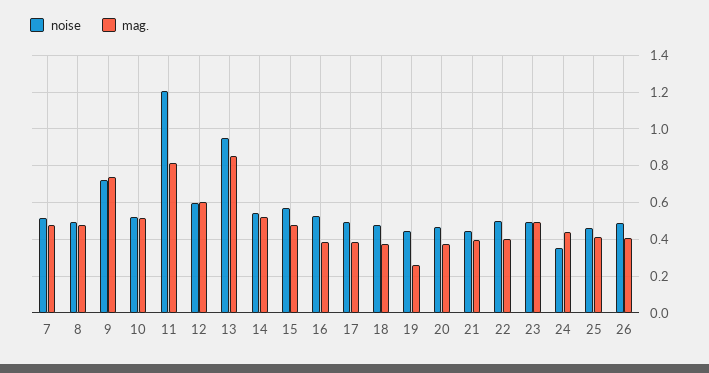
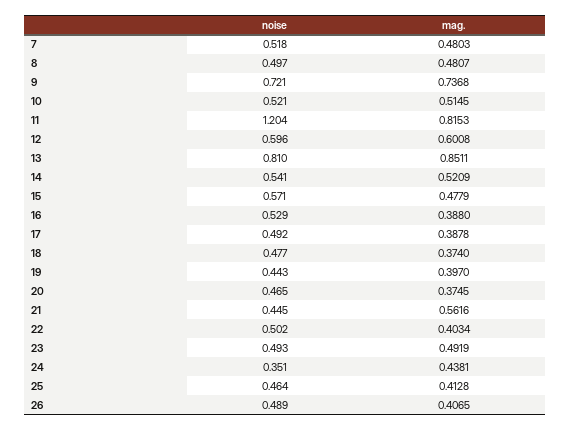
  {
    "noise": {
      "7": 0.518,
      "8": 0.497,
      "9": 0.721,
      "10": 0.521,
      "11": 1.204,
      "12": 0.596,
-     "13": 0.95,
+     "13": 0.81,
      "14": 0.541,
      "15": 0.571,
      "16": 0.529,
      "17": 0.492,
      "18": 0.477,
      "19": 0.443,
      "20": 0.465,
      "21": 0.445,
      "22": 0.502,
      "23": 0.493,
      "24": 0.351,
      "25": 0.464,
      "26": 0.489
    },
    "mag.": {
      "7": 0.4803,
      "8": 0.4807,
      "9": 0.7368,
      "10": 0.5145,
      "11": 0.8153,
      "12": 0.6008,
      "13": 0.8511,
      "14": 0.5209,
      "15": 0.4779,
      "16": 0.388,
      "17": 0.3878,
      "18": 0.374,
-     "19": 0.25,
+     "19": 0.397,
      "20": 0.3745,
-     "21": 0.4,
+     "21": 0.5616,
      "22": 0.4034,
      "23": 0.4919,
      "24": 0.4381,
      "25": 0.4128,
      "26": 0.4065
    }
  }

